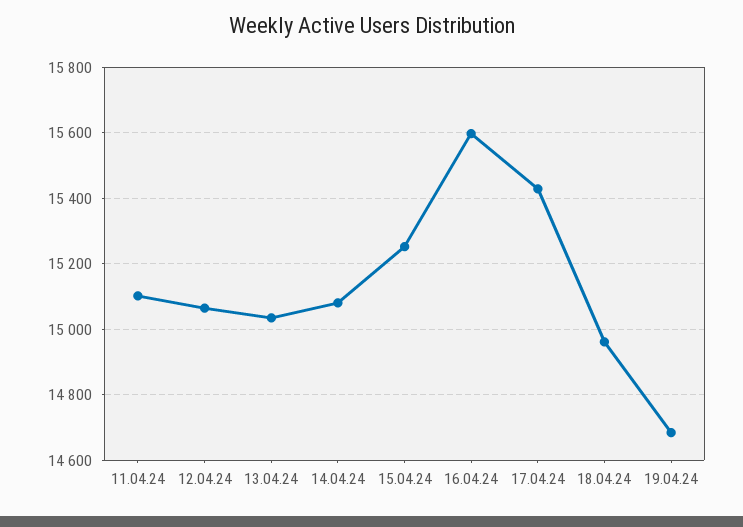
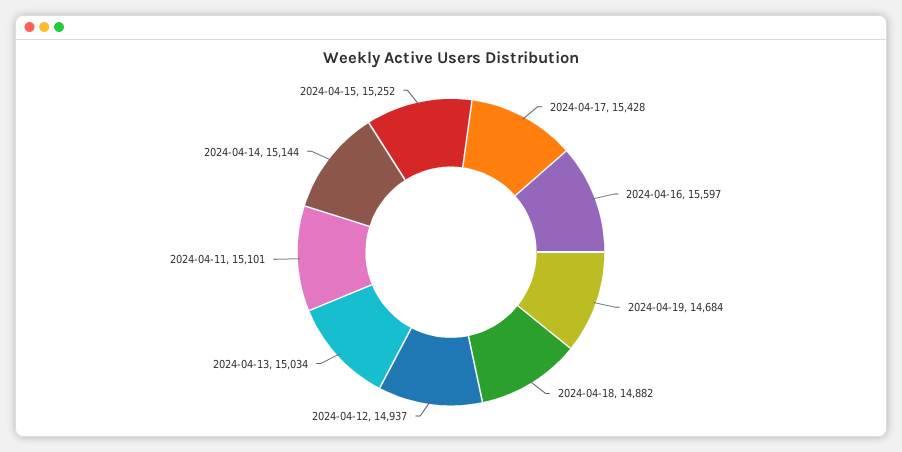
  {
    "11.04.24": 15101,
-   "12.04.24": 15060,
+   "12.04.24": 14937,
    "13.04.24": 15034,
-   "14.04.24": 15080,
+   "14.04.24": 15144,
    "15.04.24": 15252,
    "16.04.24": 15597,
    "17.04.24": 15428,
-   "18.04.24": 14960,
+   "18.04.24": 14882,
    "19.04.24": 14684
  }

